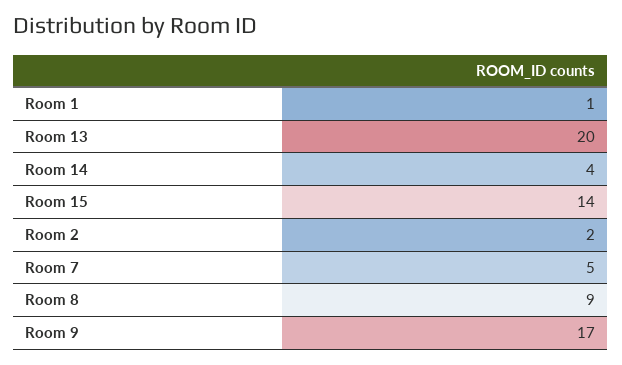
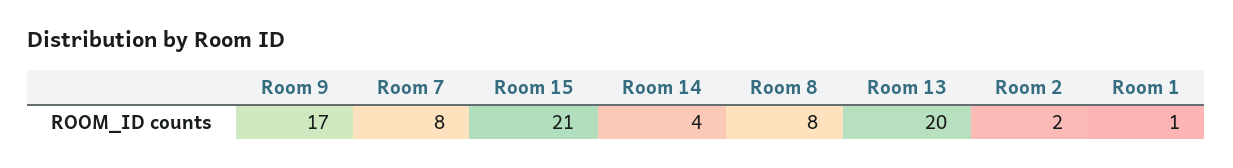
  {
    "Room 1": 1,
    "Room 13": 20,
    "Room 14": 4,
-   "Room 15": 14,
+   "Room 15": 21,
    "Room 2": 2,
-   "Room 7": 5,
+   "Room 7": 8,
-   "Room 8": 9,
+   "Room 8": 8,
    "Room 9": 17
  }

